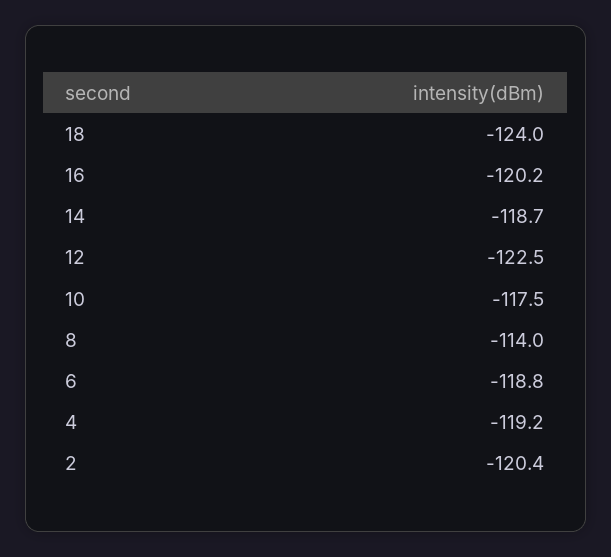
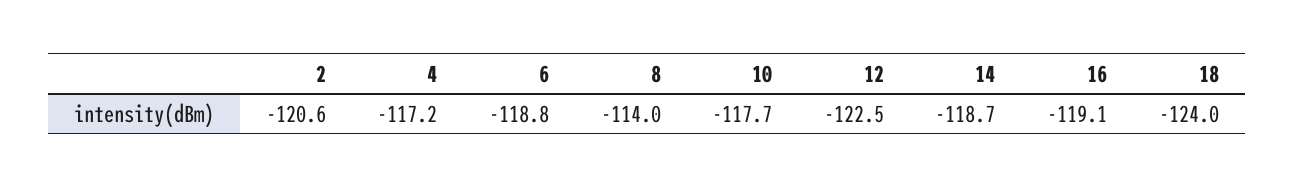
  {
    "18": -124,
-   "16": -120.2,
+   "16": -119.1,
    "14": -118.7,
    "12": -122.5,
-   "10": -117.5,
+   "10": -117.7,
    "8": -114,
    "6": -118.8,
-   "4": -119.2,
+   "4": -117.2,
-   "2": -120.4
+   "2": -120.6
  }

